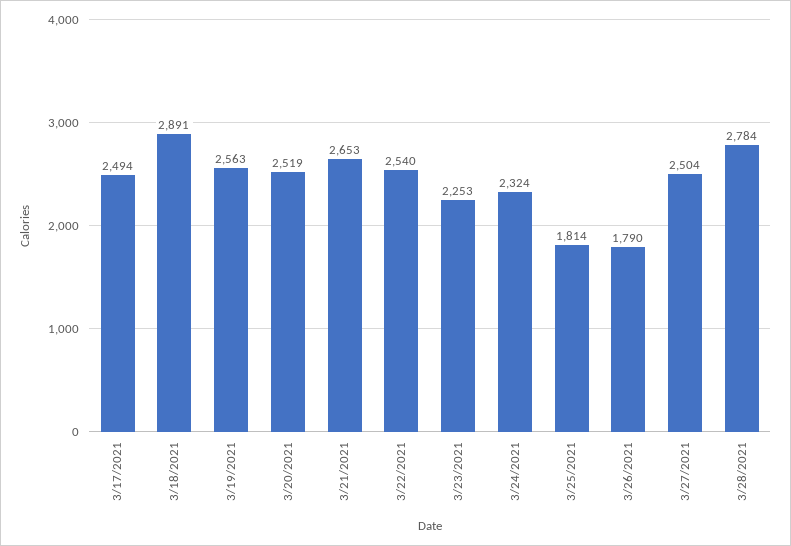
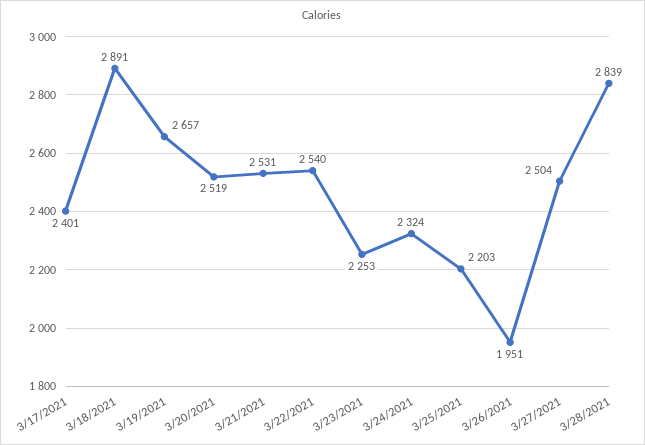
  {
-   "3/17/2021": 2494,
+   "3/17/2021": 2401,
    "3/18/2021": 2891,
-   "3/19/2021": 2563,
+   "3/19/2021": 2657,
    "3/20/2021": 2519,
-   "3/21/2021": 2653,
+   "3/21/2021": 2531,
    "3/22/2021": 2540,
    "3/23/2021": 2253,
    "3/24/2021": 2324,
-   "3/25/2021": 1814,
+   "3/25/2021": 2203,
-   "3/26/2021": 1790,
+   "3/26/2021": 1951,
    "3/27/2021": 2504,
-   "3/28/2021": 2784
+   "3/28/2021": 2839
  }

